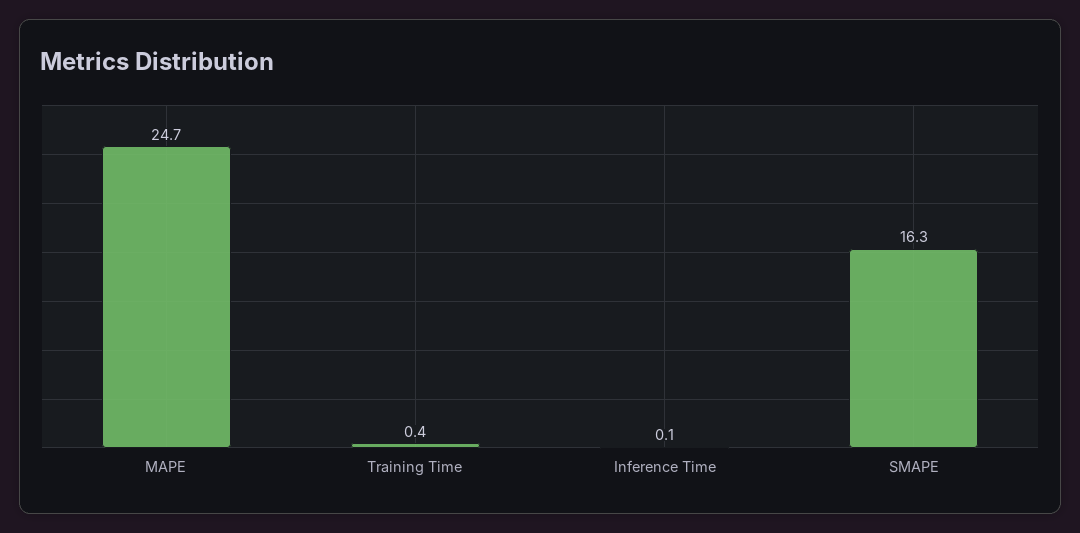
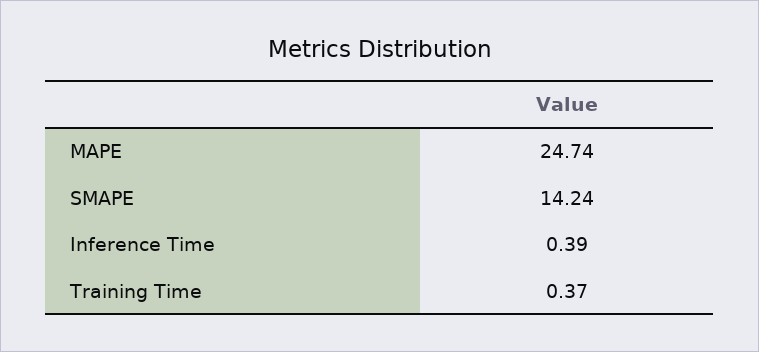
  {
    "MAPE": 24.74,
    "Training Time": 0.37,
-   "Inference Time": 0.1,
+   "Inference Time": 0.39,
-   "SMAPE": 16.3
+   "SMAPE": 14.24
  }

